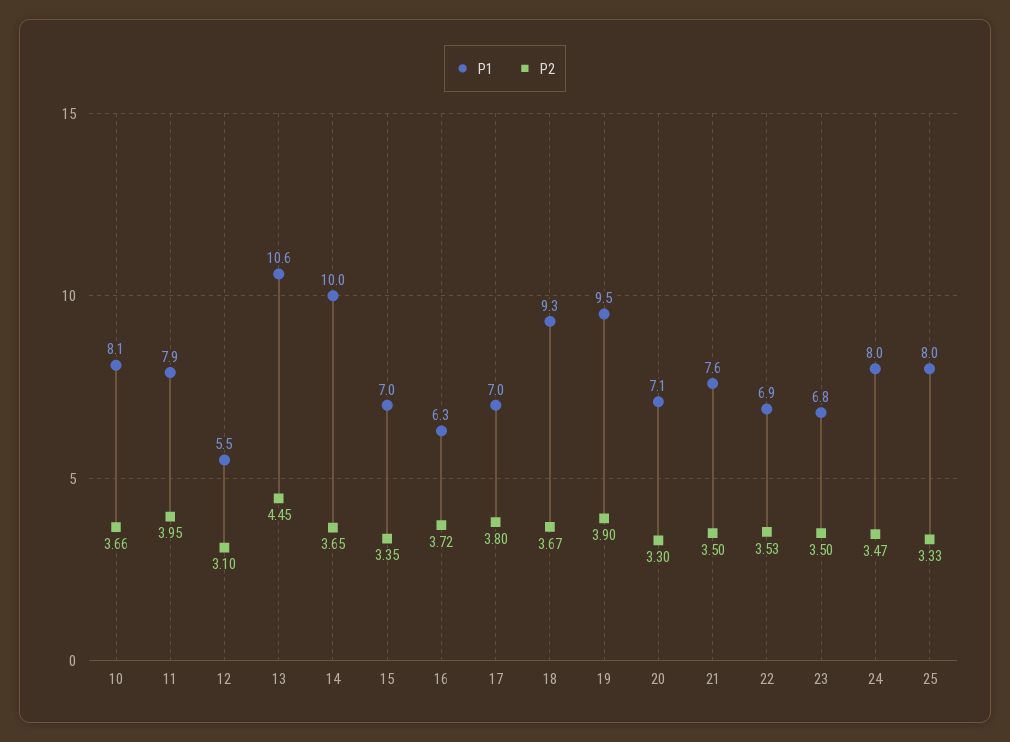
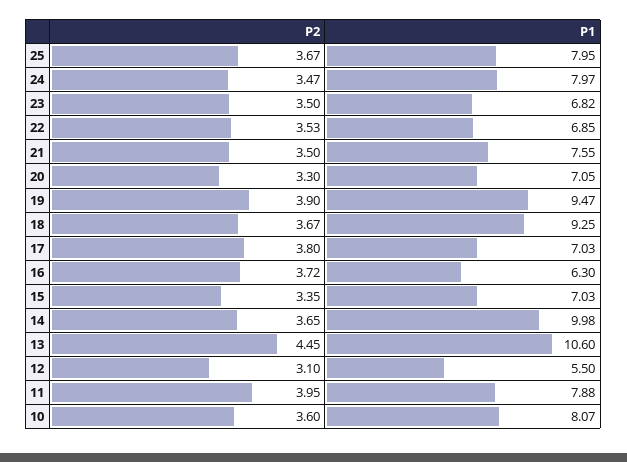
  {
    "P1": {
      "10": 8.07,
      "11": 7.88,
      "12": 5.5,
      "13": 10.6,
      "14": 9.98,
      "15": 7.03,
      "16": 6.3,
      "17": 7.03,
      "18": 9.25,
      "19": 9.47,
      "20": 7.05,
      "21": 7.55,
      "22": 6.85,
      "23": 6.82,
      "24": 7.97,
      "25": 7.95
    },
    "P2": {
-     "10": 3.66,
+     "10": 3.6,
      "11": 3.95,
      "12": 3.1,
      "13": 4.45,
      "14": 3.65,
      "15": 3.35,
      "16": 3.72,
      "17": 3.8,
      "18": 3.67,
      "19": 3.9,
      "20": 3.3,
      "21": 3.5,
      "22": 3.53,
      "23": 3.5,
      "24": 3.47,
-     "25": 3.33
+     "25": 3.67
    }
  }

